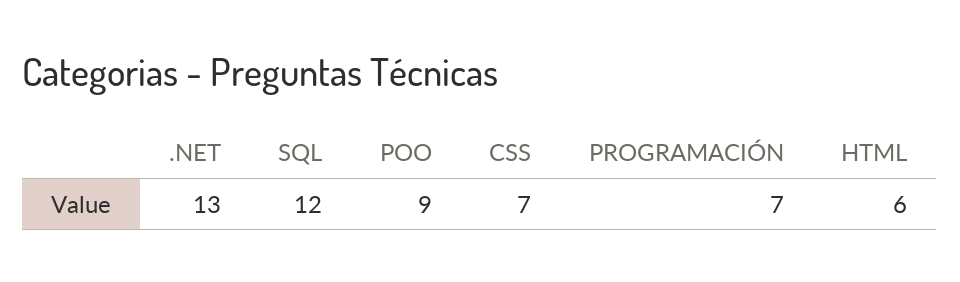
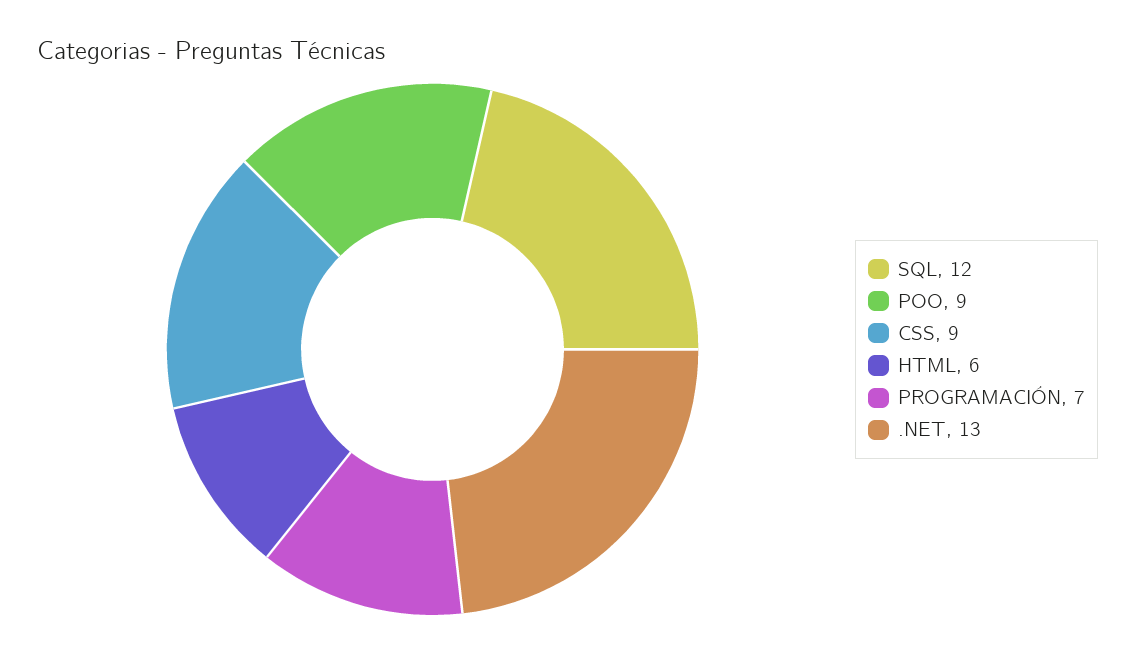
  {
    ".NET": 13,
    "SQL": 12,
    "POO": 9,
-   "CSS": 7,
+   "CSS": 9,
    "PROGRAMACIÓN": 7,
    "HTML": 6
  }

